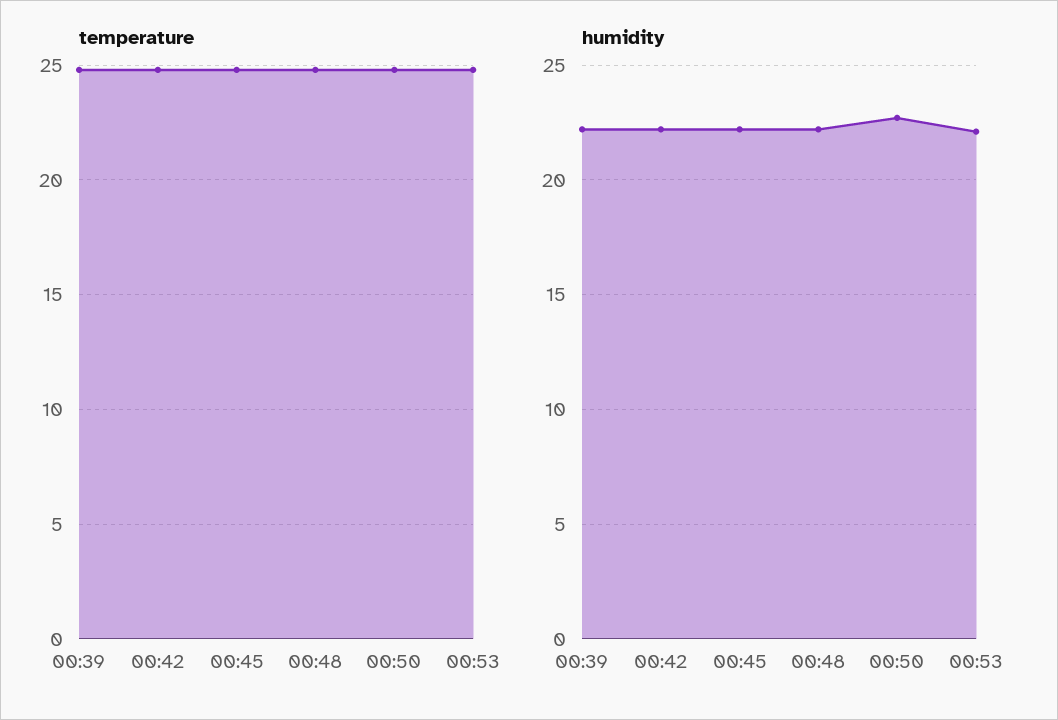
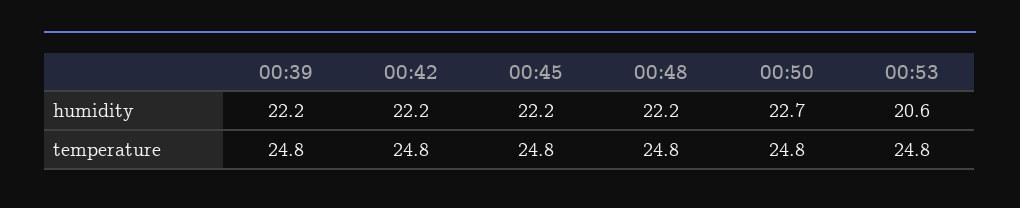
  {
    "temperature": {
      "00:39": 24.8,
      "00:42": 24.8,
      "00:45": 24.8,
      "00:48": 24.8,
      "00:50": 24.8,
      "00:53": 24.8
    },
    "humidity": {
      "00:39": 22.2,
      "00:42": 22.2,
      "00:45": 22.2,
      "00:48": 22.2,
      "00:50": 22.7,
-     "00:53": 22
+     "00:53": 20.6
    }
  }

